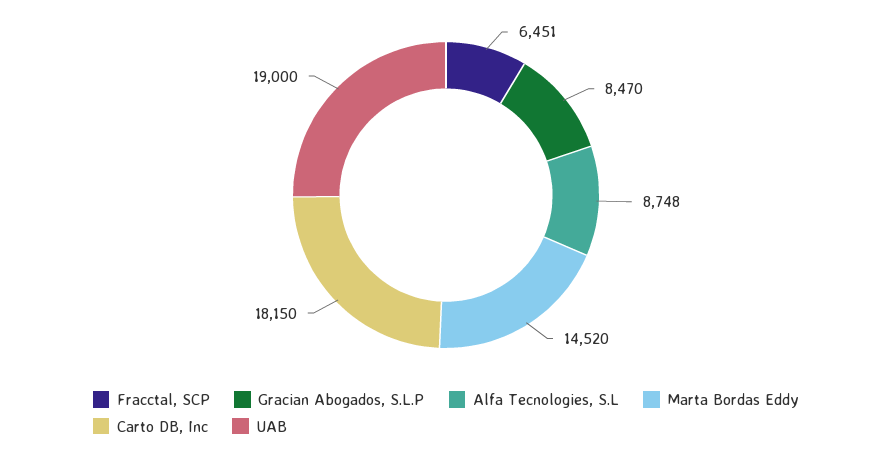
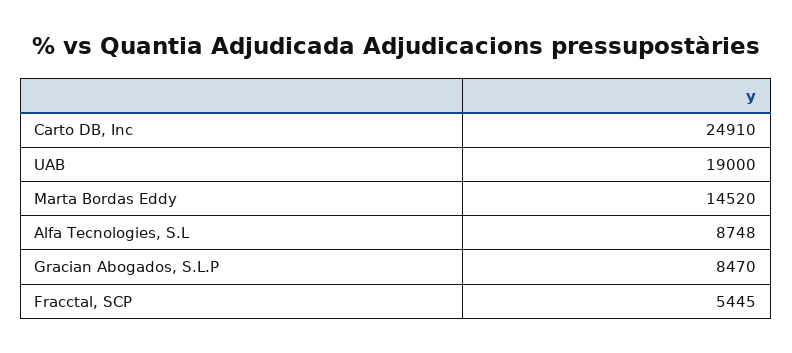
  {
-   "Fracctal, SCP": 6451,
+   "Fracctal, SCP": 5445,
    "Gracian Abogados, S.L.P": 8470,
    "Alfa Tecnologies, S.L": 8748,
    "Marta Bordas Eddy": 14520,
-   "Carto DB, Inc": 18150,
+   "Carto DB, Inc": 24910,
    "UAB": 19000
  }

